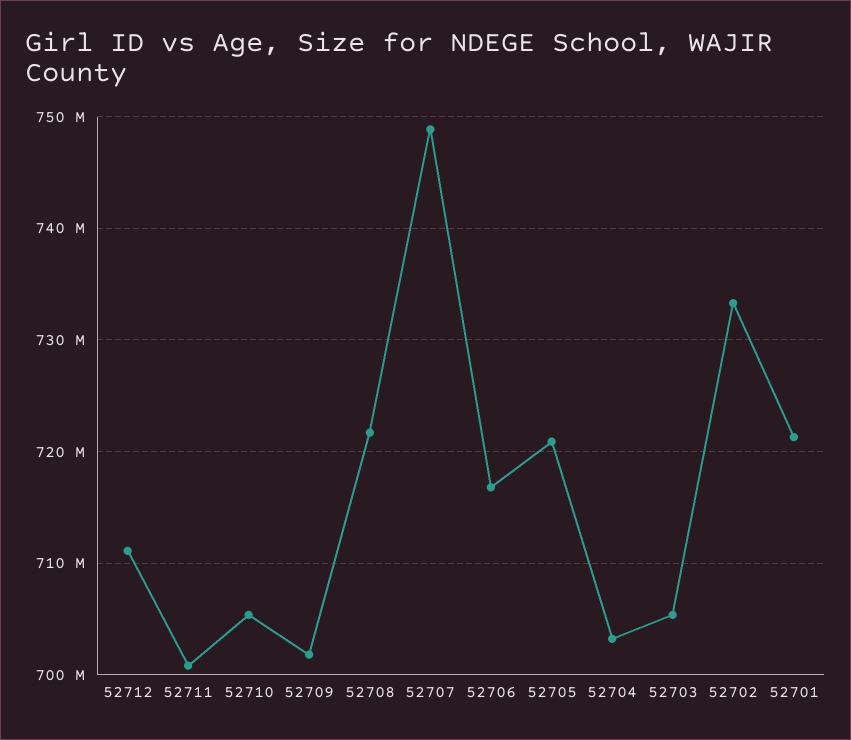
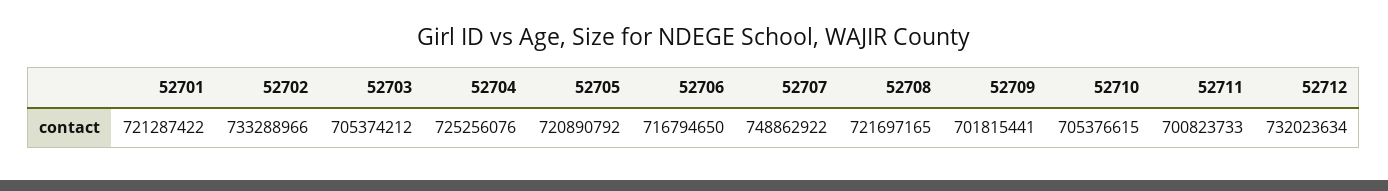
  {
-   "52712": 711000000,
+   "52712": 732023634,
    "52711": 700823733,
    "52710": 705376615,
    "52709": 701815441,
    "52708": 721697165,
    "52707": 748862922,
    "52706": 716794650,
    "52705": 720890792,
-   "52704": 703000000,
+   "52704": 725256076,
    "52703": 705374212,
    "52702": 733288966,
    "52701": 721287422
  }

